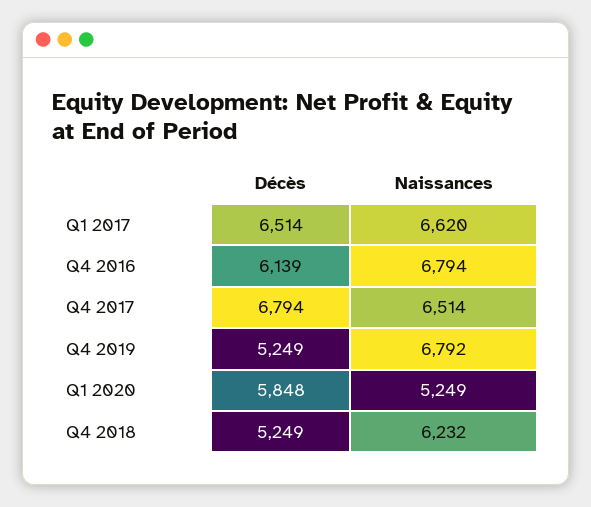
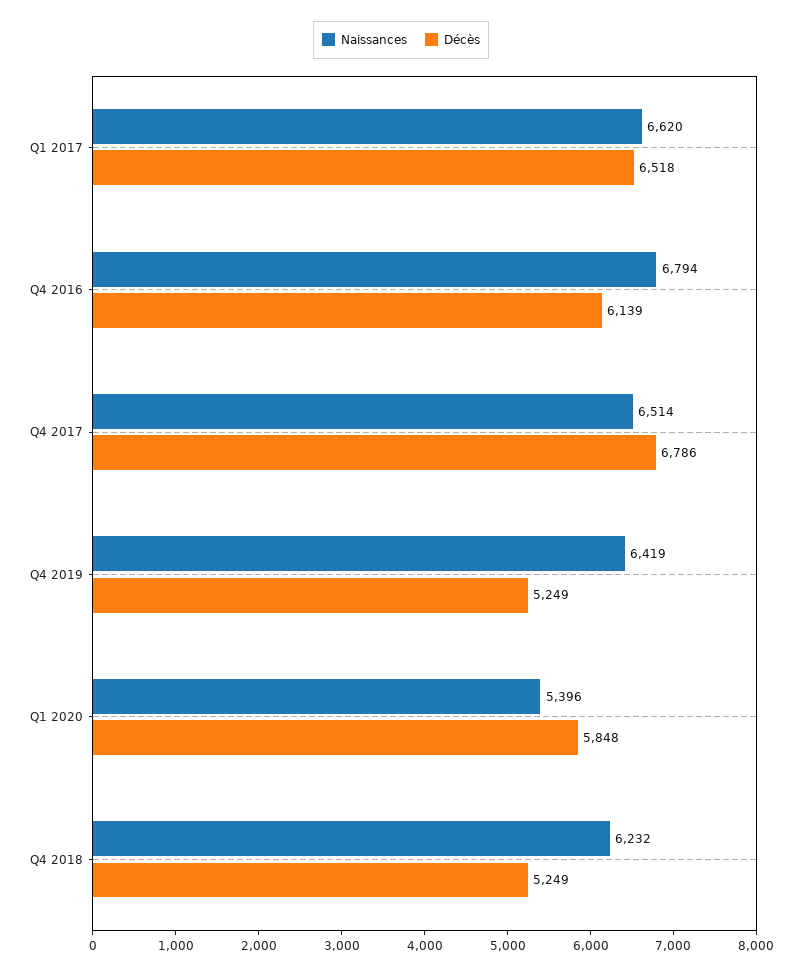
  {
    "Décès": {
-     "Q1 2017": 6514,
+     "Q1 2017": 6518,
      "Q4 2016": 6139,
-     "Q4 2017": 6794,
+     "Q4 2017": 6786,
      "Q4 2019": 5249,
      "Q1 2020": 5848,
      "Q4 2018": 5249
    },
    "Naissances": {
      "Q1 2017": 6620,
      "Q4 2016": 6794,
      "Q4 2017": 6514,
-     "Q4 2019": 6792,
+     "Q4 2019": 6419,
-     "Q1 2020": 5249,
+     "Q1 2020": 5396,
      "Q4 2018": 6232
    }
  }

